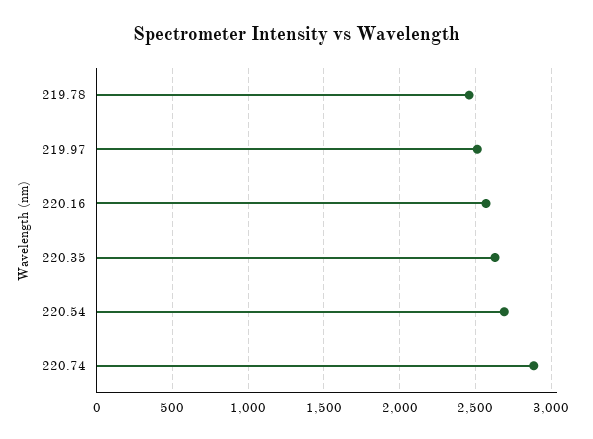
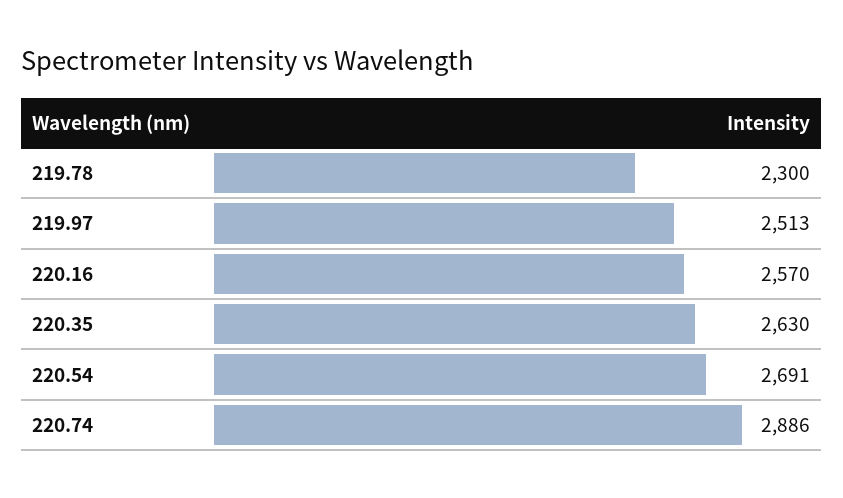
  {
-   "219.78": 2450,
+   "219.78": 2300,
    "219.97": 2513,
    "220.16": 2570,
    "220.35": 2630,
    "220.54": 2691,
    "220.74": 2886
  }

